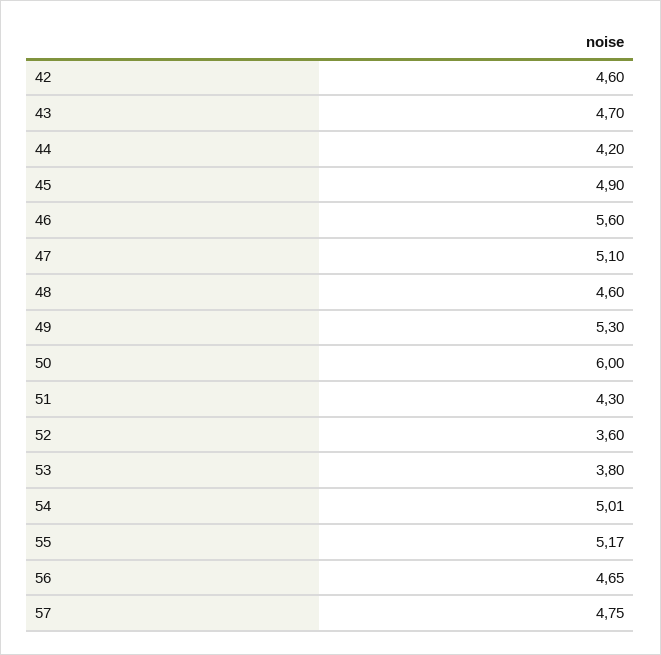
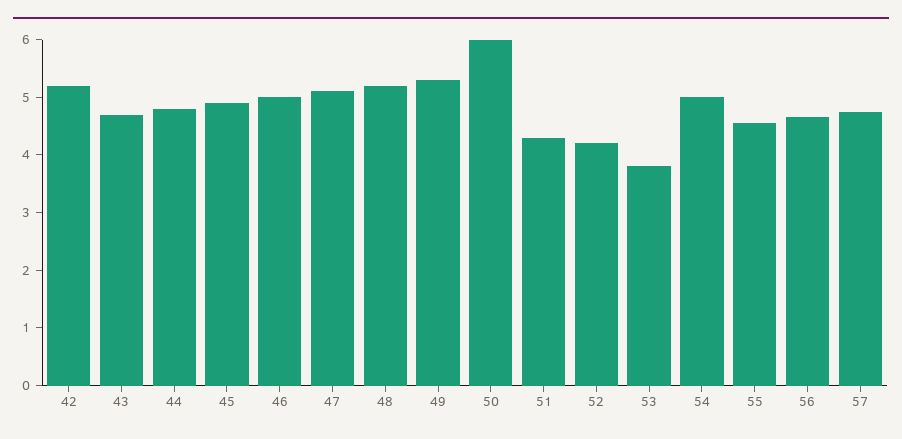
  {
-   "42": 4.6,
+   "42": 5.2,
    "43": 4.7,
-   "44": 4.2,
+   "44": 4.8,
    "45": 4.9,
-   "46": 5.6,
+   "46": 5,
    "47": 5.1,
-   "48": 4.6,
+   "48": 5.2,
    "49": 5.3,
    "50": 6,
    "51": 4.3,
-   "52": 3.6,
+   "52": 4.2,
    "53": 3.8,
    "54": 5.01,
-   "55": 5.17,
+   "55": 4.6,
    "56": 4.65,
    "57": 4.75
  }

